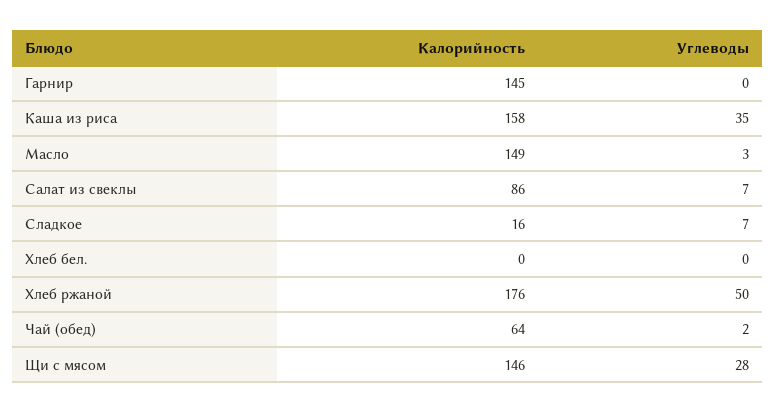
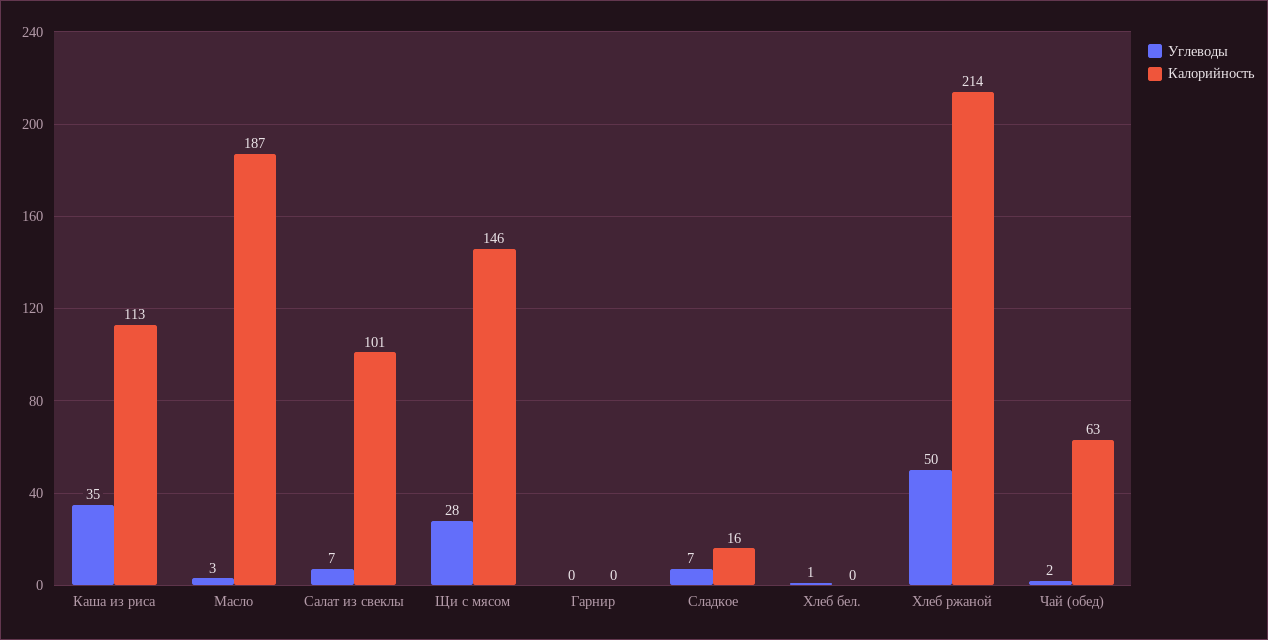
  {
    "Калорийность": {
-     "Гарнир": 145,
+     "Гарнир": 0,
-     "Каша из риса": 158,
+     "Каша из риса": 113,
-     "Масло": 149,
+     "Масло": 187,
-     "Салат из свеклы": 86,
+     "Салат из свеклы": 101,
      "Сладкое": 16,
      "Хлеб бел.": 0,
-     "Хлеб ржаной": 176,
+     "Хлеб ржаной": 214,
-     "Чай (обед)": 64,
+     "Чай (обед)": 63,
      "Щи с мясом": 146
    },
    "Углеводы": {
      "Гарнир": 0,
      "Каша из риса": 35,
      "Масло": 3,
      "Салат из свеклы": 7,
      "Сладкое": 7,
-     "Хлеб бел.": 0,
+     "Хлеб бел.": 1,
      "Хлеб ржаной": 50,
      "Чай (обед)": 2,
      "Щи с мясом": 28
    }
  }

